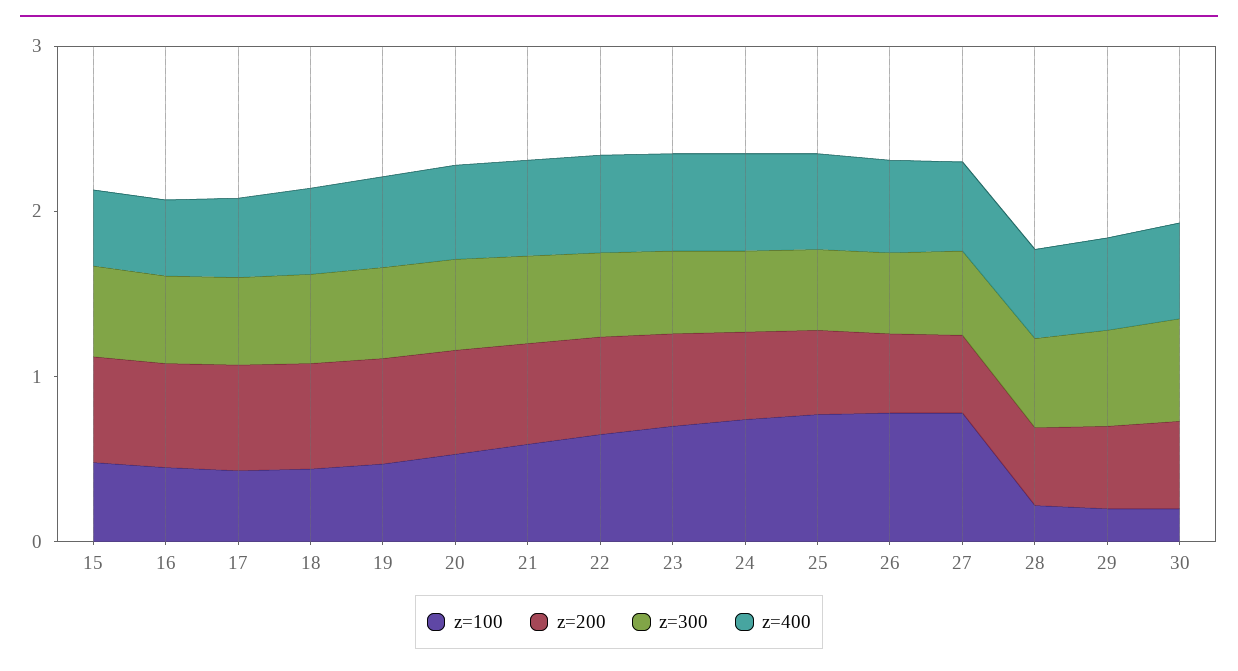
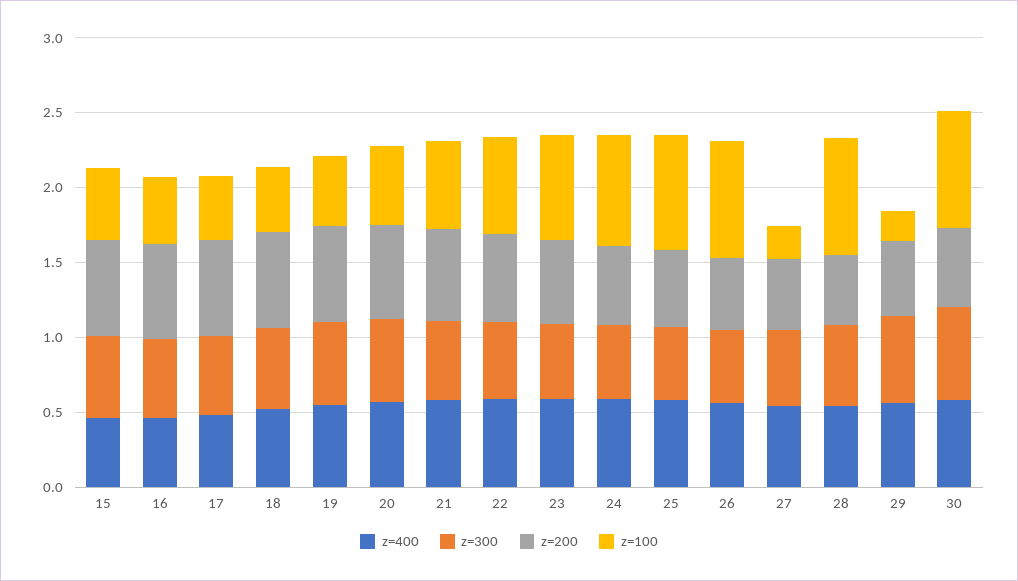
  {
    "z=100": {
      "15": 0.5,
      "16": 0.5,
      "17": 0.4,
      "18": 0.4,
      "19": 0.5,
      "20": 0.5,
      "21": 0.6,
      "22": 0.7,
      "23": 0.7,
      "24": 0.7,
      "25": 0.8,
      "26": 0.8,
-     "27": 0.8,
+     "27": 0.2,
-     "28": 0.2,
+     "28": 0.8,
      "29": 0.2,
-     "30": 0.2
+     "30": 0.8
    },
    "z=200": {
      "15": 0.6,
      "16": 0.6,
      "17": 0.6,
      "18": 0.6,
      "19": 0.6,
      "20": 0.6,
      "21": 0.6,
      "22": 0.6,
      "23": 0.6,
      "24": 0.5,
      "25": 0.5,
      "26": 0.5,
      "27": 0.5,
      "28": 0.5,
      "29": 0.5,
      "30": 0.5
    },
    "z=300": {
      "15": 0.6,
      "16": 0.5,
      "17": 0.5,
      "18": 0.5,
      "19": 0.6,
      "20": 0.6,
      "21": 0.5,
      "22": 0.5,
      "23": 0.5,
      "24": 0.5,
      "25": 0.5,
      "26": 0.5,
      "27": 0.5,
      "28": 0.5,
      "29": 0.6,
      "30": 0.6
    },
    "z=400": {
      "15": 0.5,
      "16": 0.5,
      "17": 0.5,
      "18": 0.5,
      "19": 0.6,
      "20": 0.6,
      "21": 0.6,
      "22": 0.6,
      "23": 0.6,
      "24": 0.6,
      "25": 0.6,
      "26": 0.6,
      "27": 0.5,
      "28": 0.5,
      "29": 0.6,
      "30": 0.6
    }
  }

